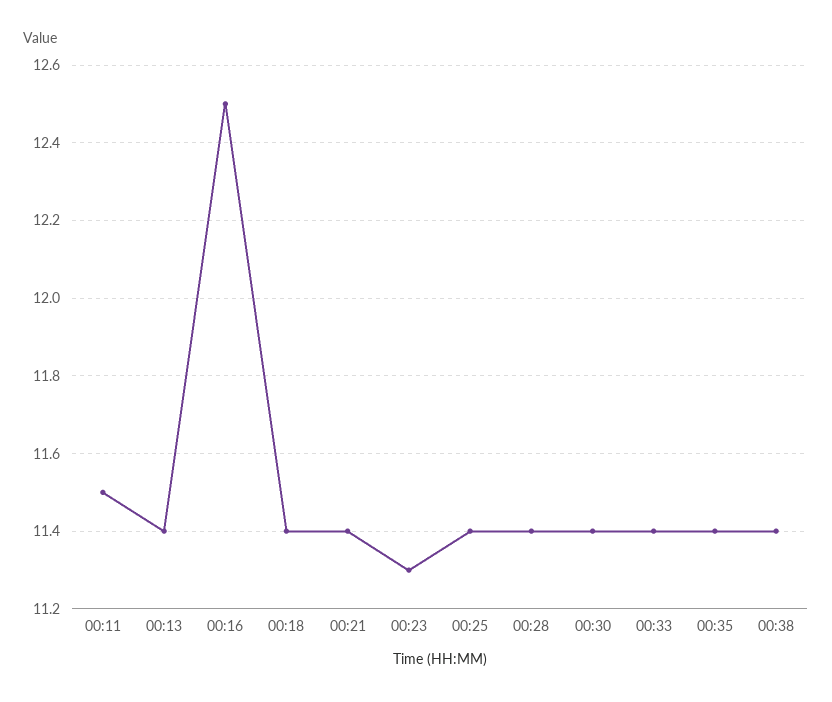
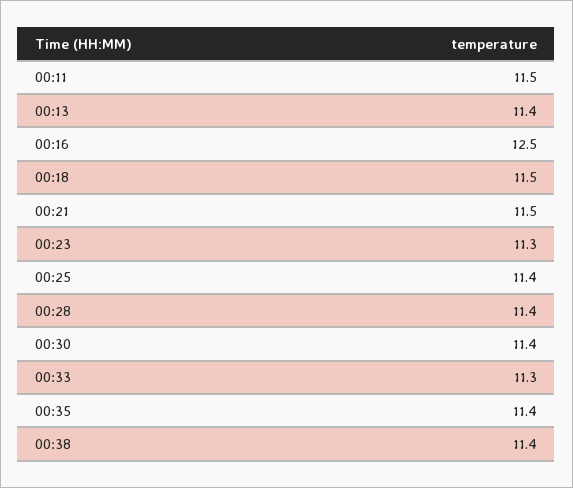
  {
    "00:11": 11.5,
    "00:13": 11.4,
    "00:16": 12.5,
-   "00:18": 11.4,
+   "00:18": 11.5,
-   "00:21": 11.4,
+   "00:21": 11.5,
    "00:23": 11.3,
    "00:25": 11.4,
    "00:28": 11.4,
    "00:30": 11.4,
-   "00:33": 11.4,
+   "00:33": 11.3,
    "00:35": 11.4,
    "00:38": 11.4
  }

